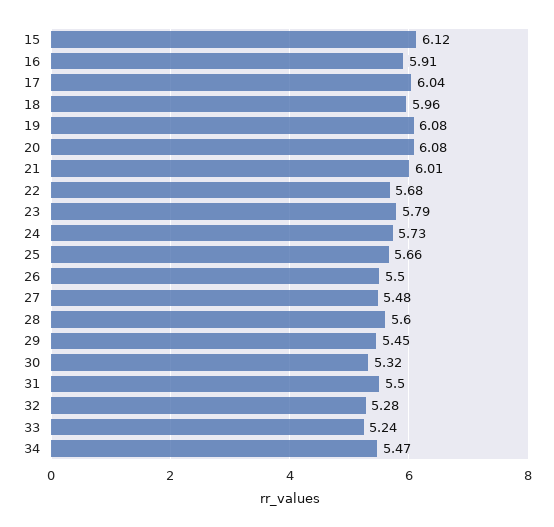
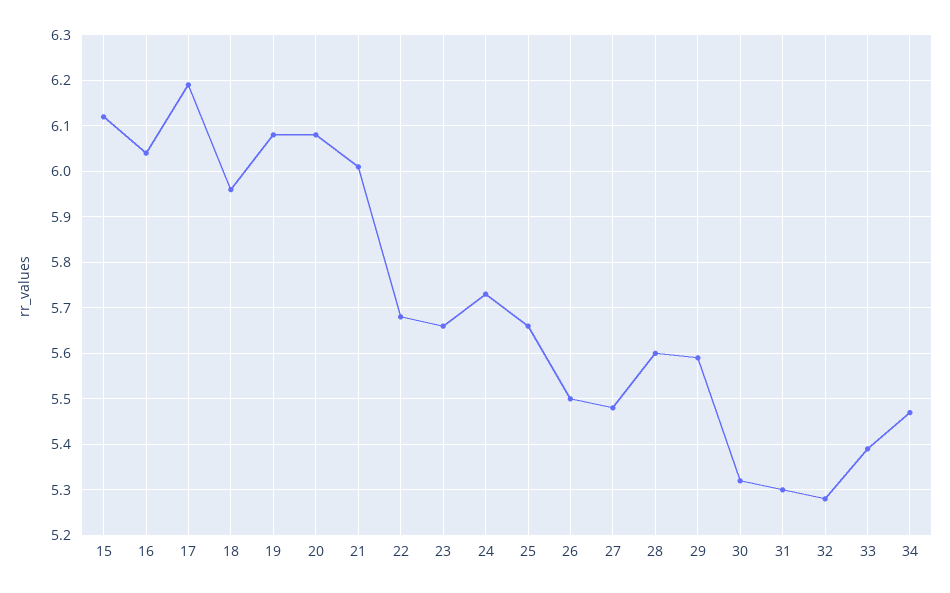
  {
    "15": 6.12,
-   "16": 5.91,
+   "16": 6.05,
-   "17": 6.04,
+   "17": 6.2,
    "18": 5.96,
    "19": 6.08,
    "20": 6.08,
    "21": 6.01,
    "22": 5.68,
-   "23": 5.79,
+   "23": 5.65,
    "24": 5.73,
    "25": 5.66,
    "26": 5.5,
    "27": 5.48,
    "28": 5.6,
-   "29": 5.45,
+   "29": 5.6,
    "30": 5.32,
-   "31": 5.5,
+   "31": 5.3,
    "32": 5.28,
-   "33": 5.24,
+   "33": 5.4,
    "34": 5.47
  }

